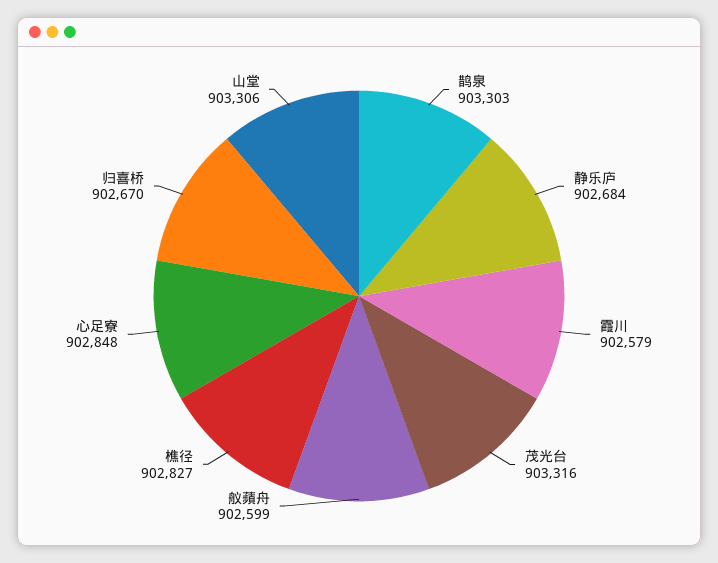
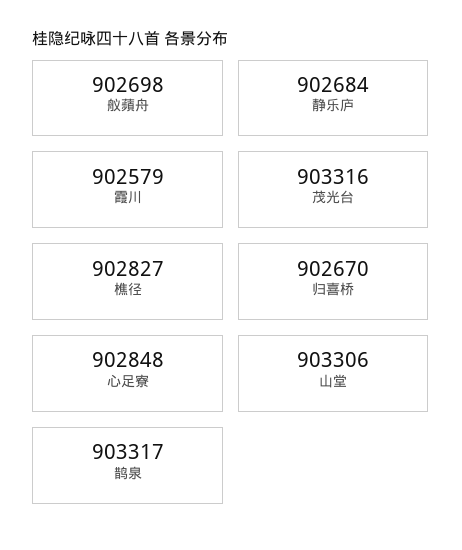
  {
-   "鹊泉": 903303,
+   "鹊泉": 903317,
    "静乐庐": 902684,
    "霞川": 902579,
    "茂光台": 903316,
-   "舣蘋舟": 902599,
+   "舣蘋舟": 902698,
    "樵径": 902827,
    "心足寮": 902848,
    "归喜桥": 902670,
    "山堂": 903306
  }

